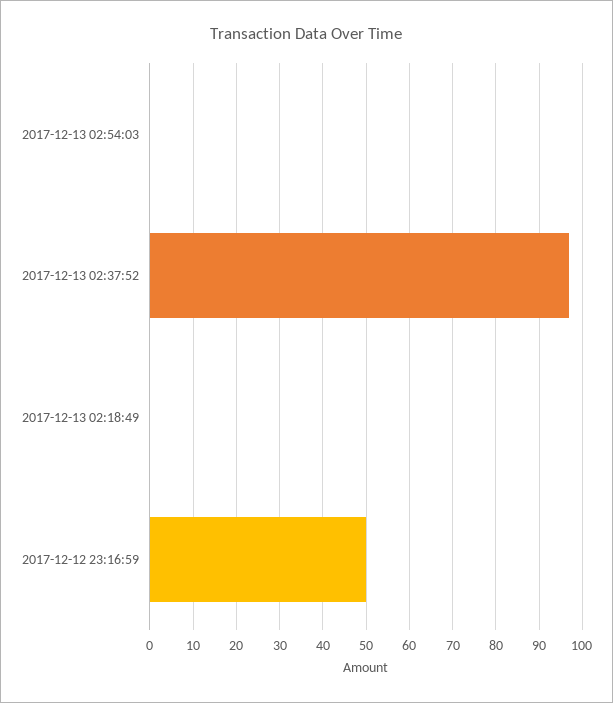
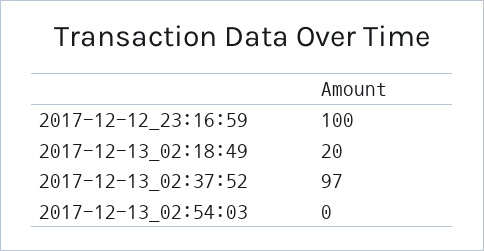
  {
    "2017-12-13 02:54:03": 0,
    "2017-12-13 02:37:52": 97,
-   "2017-12-13 02:18:49": 0,
+   "2017-12-13 02:18:49": 20,
-   "2017-12-12 23:16:59": 50
+   "2017-12-12 23:16:59": 100
  }

